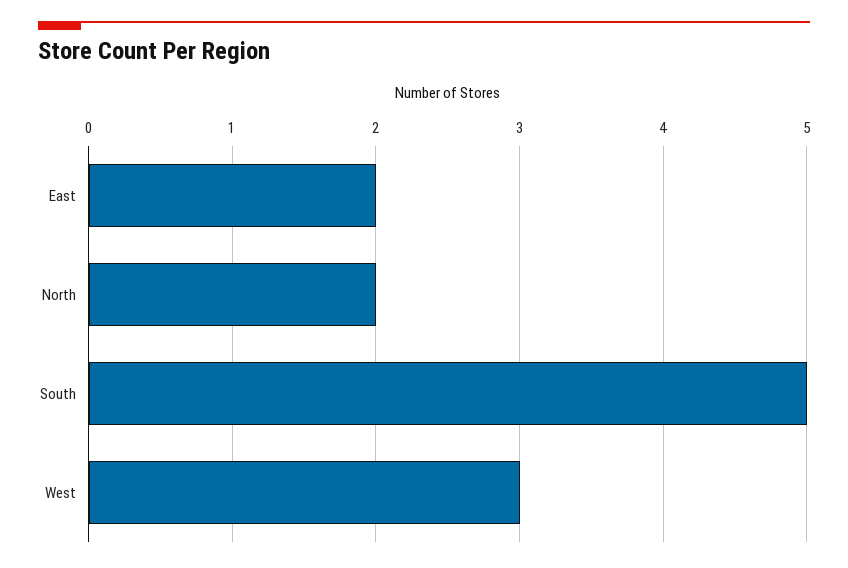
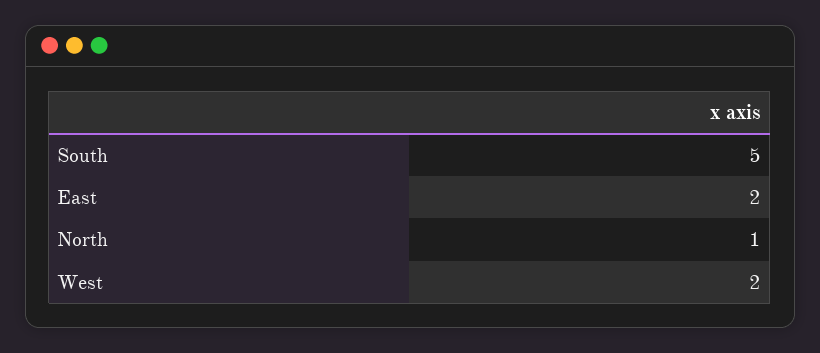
  {
    "East": 2,
-   "North": 2,
+   "North": 1,
    "South": 5,
-   "West": 3
+   "West": 2
  }

